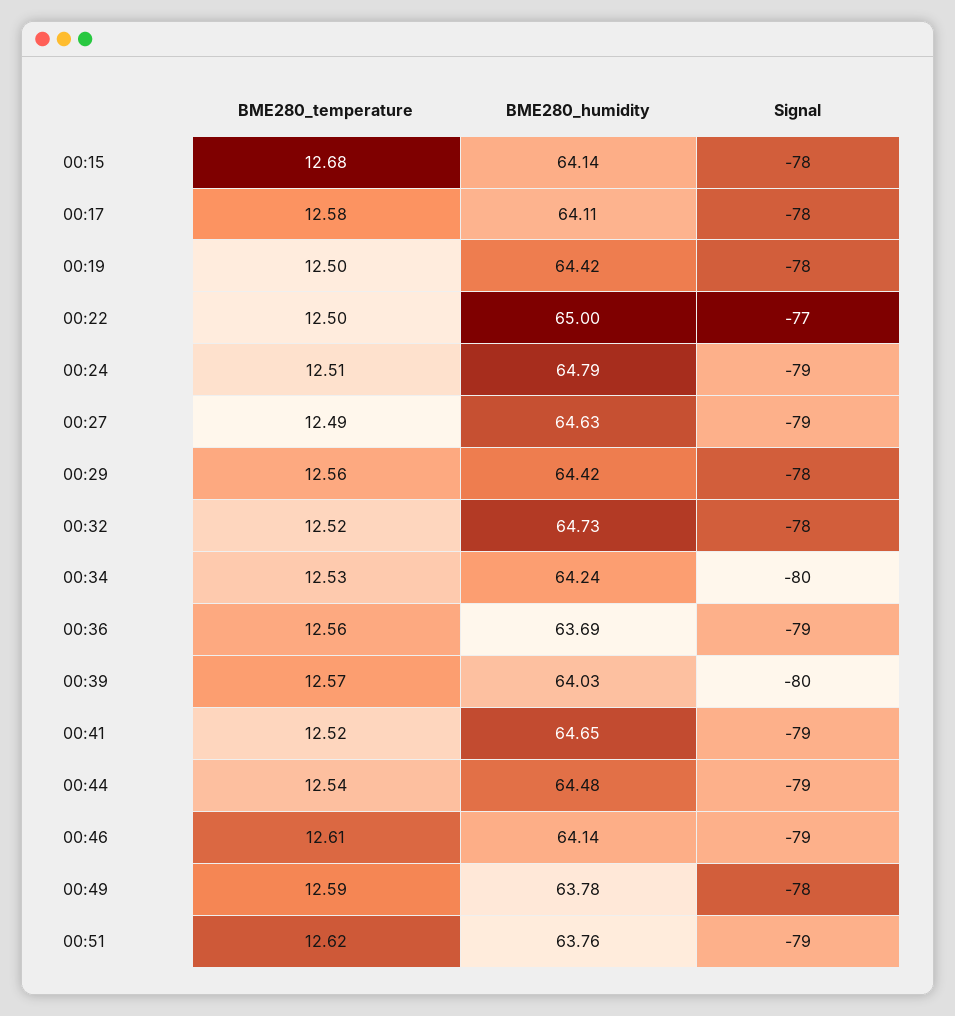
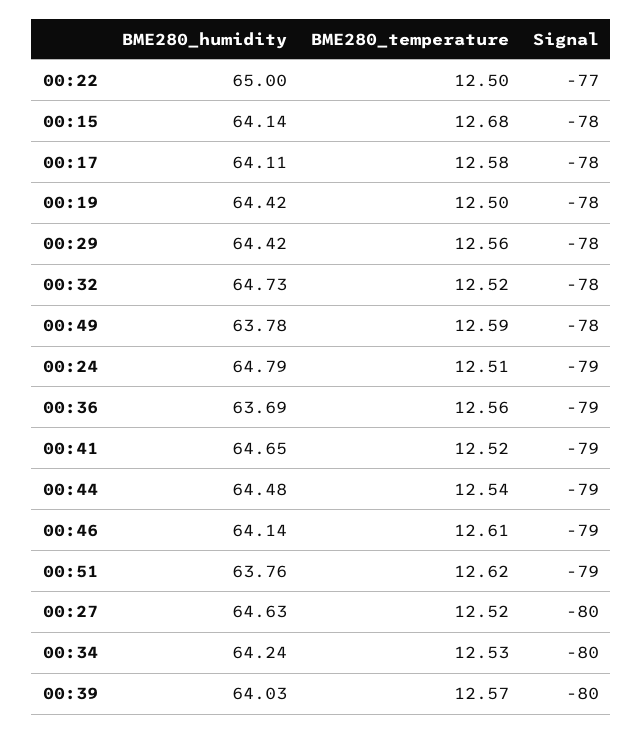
  {
    "BME280_temperature": {
      "00:15": 12.68,
      "00:17": 12.58,
      "00:19": 12.5,
      "00:22": 12.5,
      "00:24": 12.51,
-     "00:27": 12.49,
+     "00:27": 12.52,
      "00:29": 12.56,
      "00:32": 12.52,
      "00:34": 12.53,
      "00:36": 12.56,
      "00:39": 12.57,
      "00:41": 12.52,
      "00:44": 12.54,
      "00:46": 12.61,
      "00:49": 12.59,
      "00:51": 12.62
    },
    "BME280_humidity": {
      "00:15": 64.14,
      "00:17": 64.11,
      "00:19": 64.42,
      "00:22": 65,
      "00:24": 64.79,
      "00:27": 64.63,
      "00:29": 64.42,
      "00:32": 64.73,
      "00:34": 64.24,
      "00:36": 63.69,
      "00:39": 64.03,
      "00:41": 64.65,
      "00:44": 64.48,
      "00:46": 64.14,
      "00:49": 63.78,
      "00:51": 63.76
    },
    "Signal": {
      "00:15": -78,
      "00:17": -78,
      "00:19": -78,
      "00:22": -77,
      "00:24": -79,
-     "00:27": -79,
+     "00:27": -80,
      "00:29": -78,
      "00:32": -78,
      "00:34": -80,
      "00:36": -79,
      "00:39": -80,
      "00:41": -79,
      "00:44": -79,
      "00:46": -79,
      "00:49": -78,
      "00:51": -79
    }
  }

